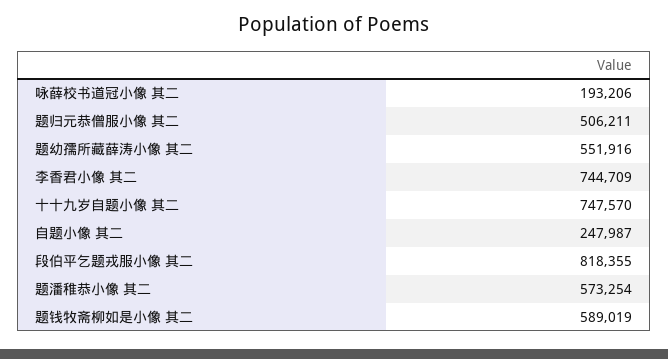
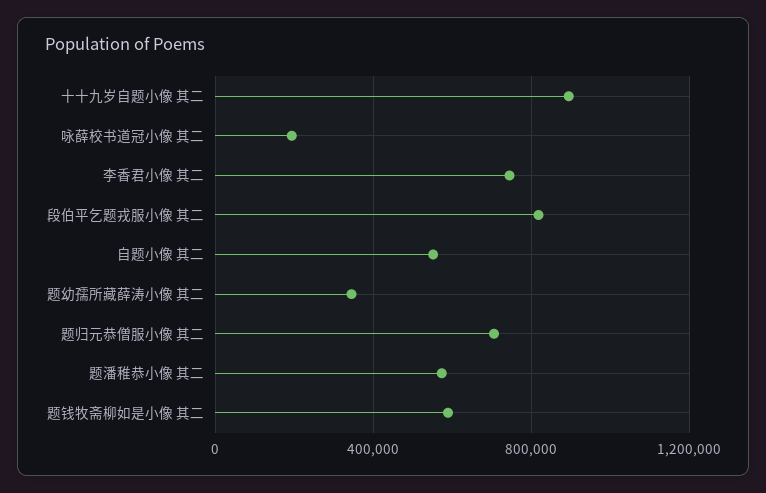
  {
    "咏薛校书道冠小像 其二": 193206,
-   "题归元恭僧服小像 其二": 506211,
+   "题归元恭僧服小像 其二": 700000,
-   "题幼孺所藏薛涛小像 其二": 551916,
+   "题幼孺所藏薛涛小像 其二": 350000,
    "李香君小像 其二": 744709,
-   "十十九岁自题小像 其二": 747570,
+   "十十九岁自题小像 其二": 900000,
-   "自题小像 其二": 247987,
+   "自题小像 其二": 550000,
    "段伯平乞题戎服小像 其二": 818355,
    "题潘稚恭小像 其二": 573254,
    "题钱牧斋柳如是小像 其二": 589019
  }

